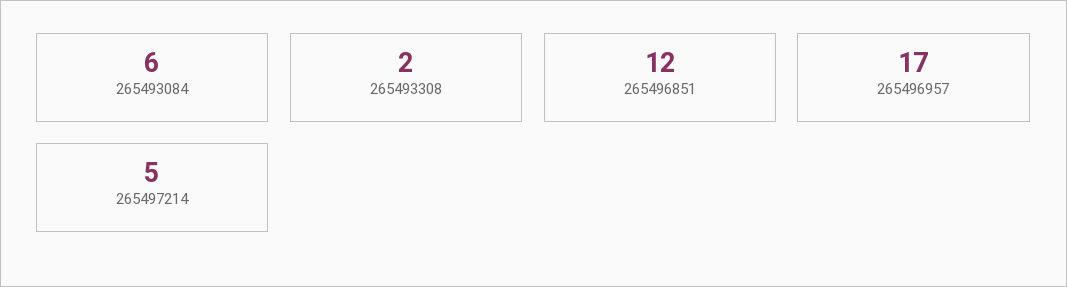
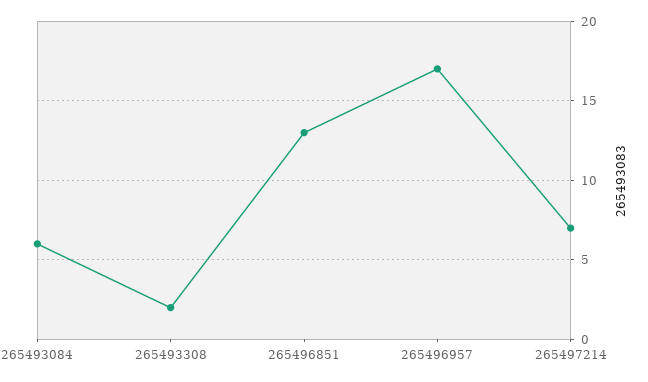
  {
    "265493084": 6,
    "265493308": 2,
-   "265496851": 12,
+   "265496851": 13,
    "265496957": 17,
-   "265497214": 5
+   "265497214": 7
  }

